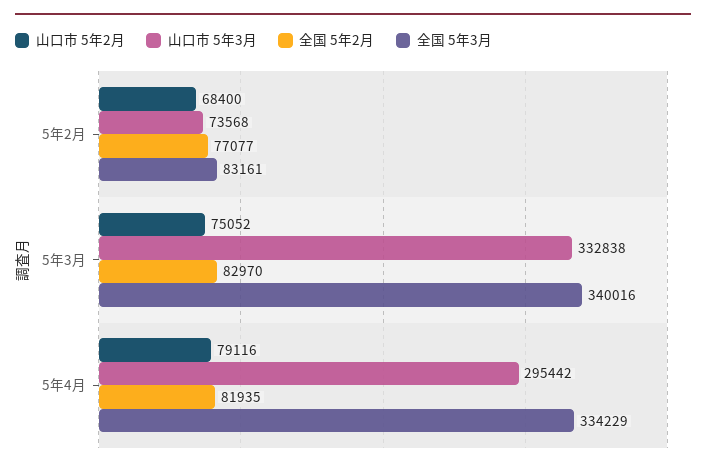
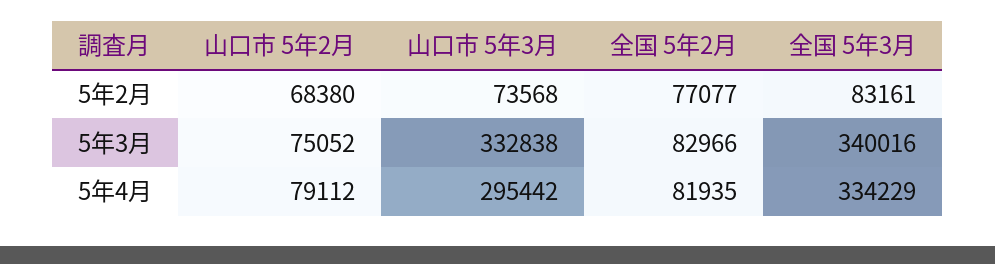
  {
    "山口市 5年2月": {
-     "5年2月": 68400,
+     "5年2月": 68380,
      "5年3月": 75052,
-     "5年4月": 79116
+     "5年4月": 79112
    },
    "山口市 5年3月": {
      "5年2月": 73568,
      "5年3月": 332838,
      "5年4月": 295442
    },
    "全国 5年2月": {
      "5年2月": 77077,
-     "5年3月": 82970,
+     "5年3月": 82966,
      "5年4月": 81935
    },
    "全国 5年3月": {
      "5年2月": 83161,
      "5年3月": 340016,
      "5年4月": 334229
    }
  }

